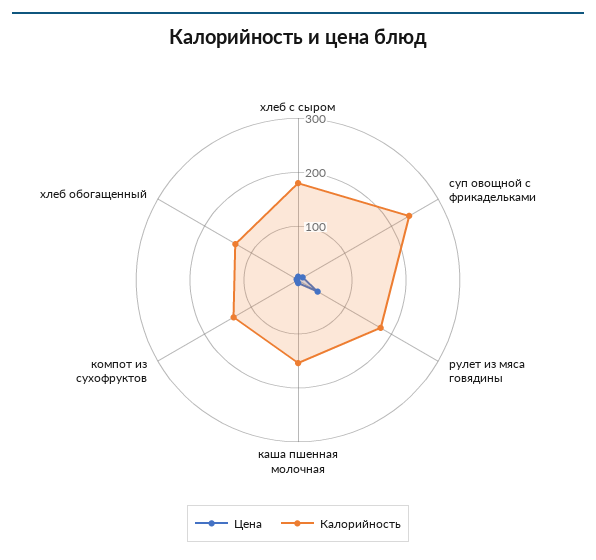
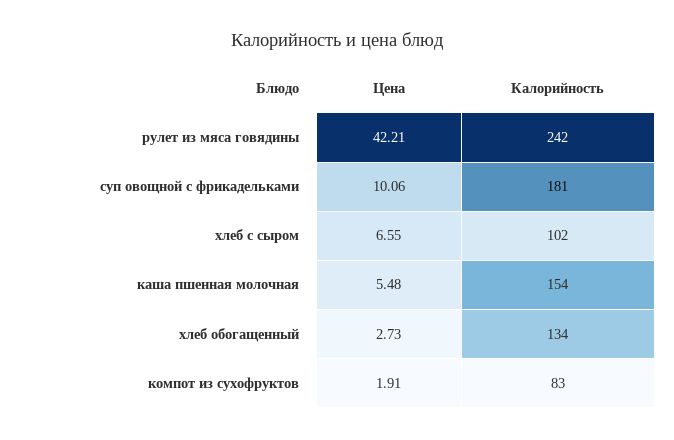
  {
    "Цена": {
      "хлеб с сыром": 6.55,
      "суп овощной с фрикадельками": 10.06,
      "рулет из мяса говядины": 42.21,
      "каша пшенная молочная": 5.48,
      "компот из сухофруктов": 1.91,
      "хлеб обогащенный": 2.73
    },
    "Калорийность": {
-     "хлеб с сыром": 180,
+     "хлеб с сыром": 102,
-     "суп овощной с фрикадельками": 240,
+     "суп овощной с фрикадельками": 181,
-     "рулет из мяса говядины": 180,
+     "рулет из мяса говядины": 242,
      "каша пшенная молочная": 154,
-     "компот из сухофруктов": 140,
+     "компот из сухофруктов": 83,
      "хлеб обогащенный": 134
    }
  }

